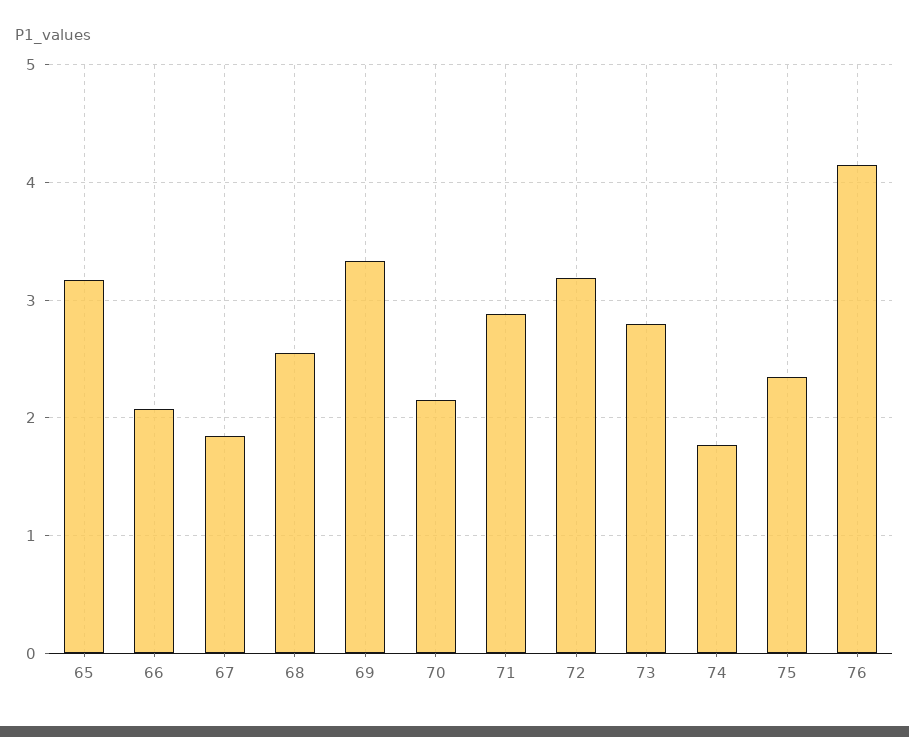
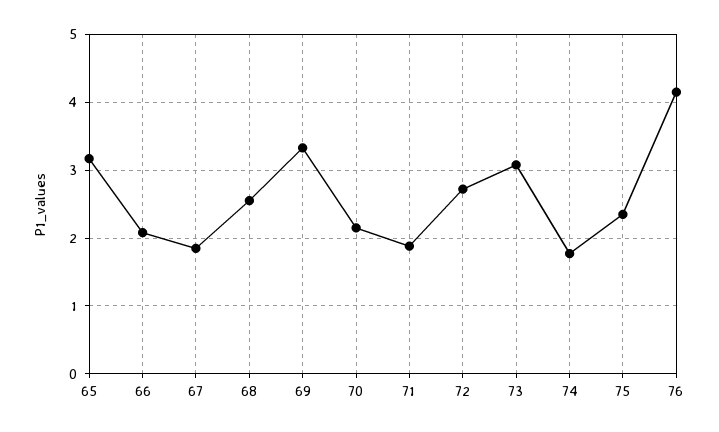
  {
    "65": 3.2,
    "66": 2.1,
    "67": 1.9,
    "68": 2.6,
    "69": 3.3,
    "70": 2.2,
-   "71": 2.9,
+   "71": 1.9,
-   "72": 3.2,
+   "72": 2.7,
-   "73": 2.8,
+   "73": 3.1,
    "74": 1.8,
    "75": 2.4,
    "76": 4.2
  }

